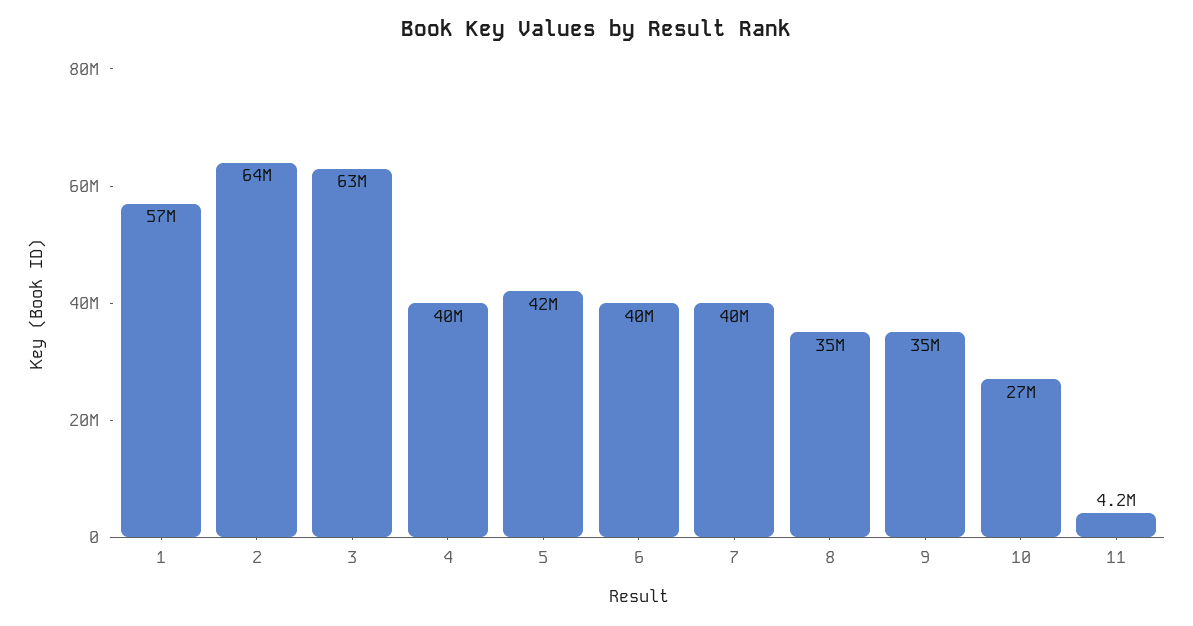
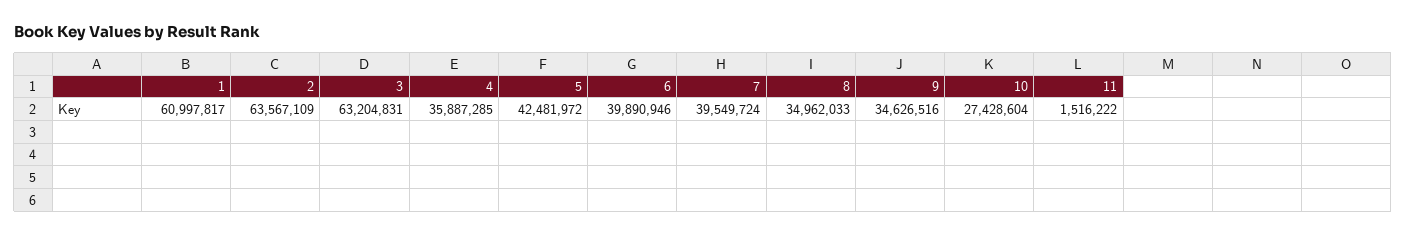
  {
-   "1": 57000000,
+   "1": 60997817,
    "2": 63567109,
    "3": 63204831,
-   "4": 40000000,
+   "4": 35887285,
    "5": 42481972,
    "6": 39890946,
    "7": 39549724,
    "8": 34962033,
    "9": 34626516,
    "10": 27428604,
-   "11": 4200000
+   "11": 1516222
  }

